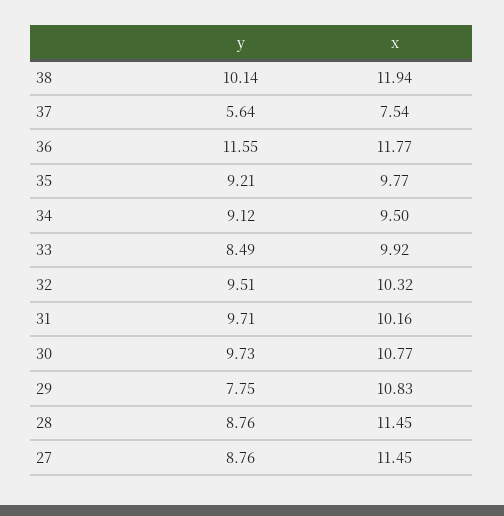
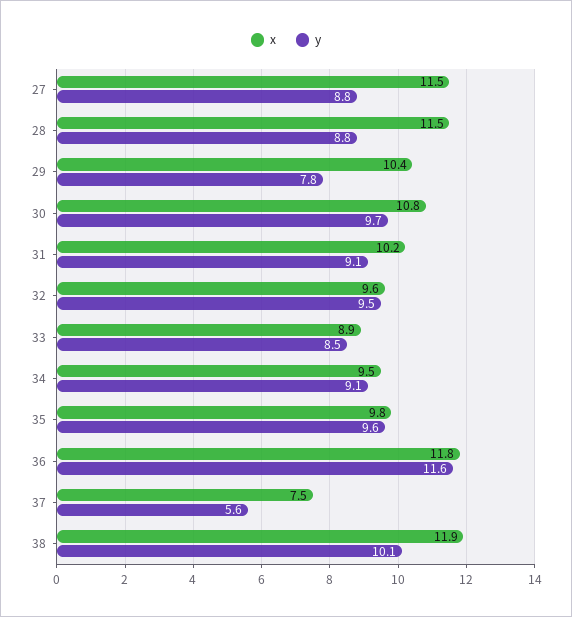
  {
    "y": {
      "38": 10.14,
      "37": 5.64,
      "36": 11.55,
-     "35": 9.21,
+     "35": 9.6,
      "34": 9.12,
      "33": 8.49,
      "32": 9.51,
-     "31": 9.71,
+     "31": 9.1,
      "30": 9.73,
      "29": 7.75,
      "28": 8.76,
      "27": 8.76
    },
    "x": {
      "38": 11.94,
      "37": 7.54,
      "36": 11.77,
      "35": 9.77,
      "34": 9.5,
-     "33": 9.92,
+     "33": 8.9,
-     "32": 10.32,
+     "32": 9.6,
      "31": 10.16,
      "30": 10.77,
-     "29": 10.83,
+     "29": 10.4,
      "28": 11.45,
      "27": 11.45
    }
  }

